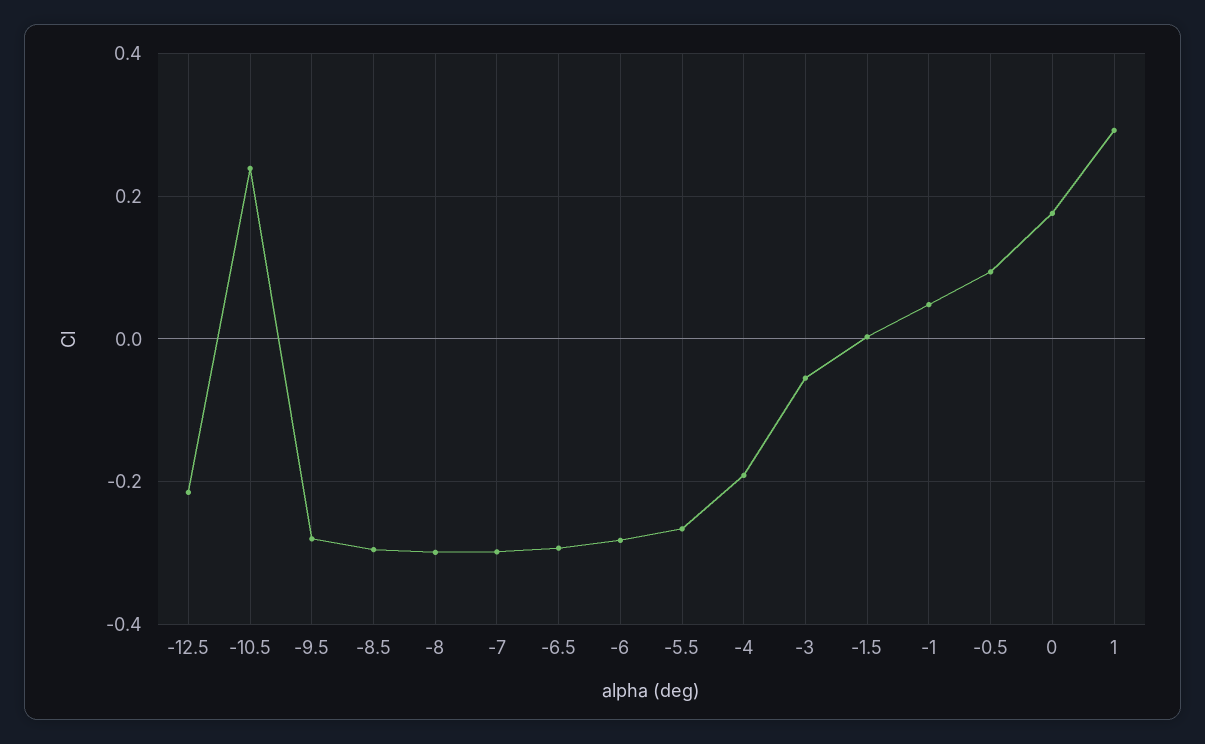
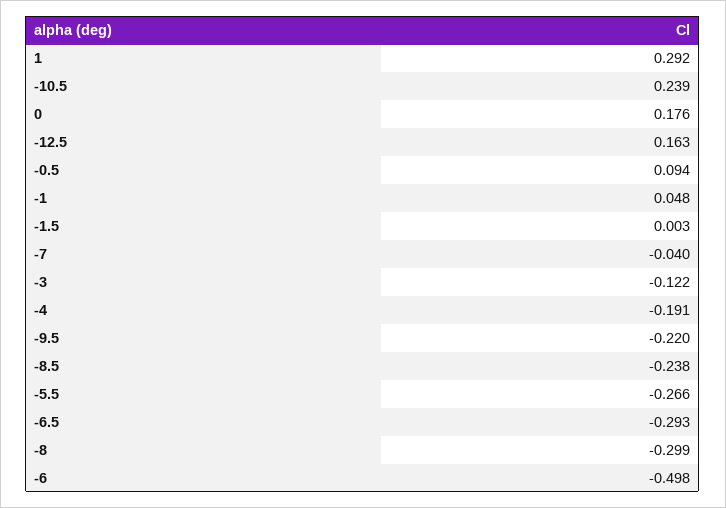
  {
-   "-12.5": -0.22,
+   "-12.5": 0.163,
    "-10.5": 0.239,
-   "-9.5": -0.28,
+   "-9.5": -0.22,
-   "-8.5": -0.3,
+   "-8.5": -0.238,
    "-8": -0.299,
-   "-7": -0.3,
+   "-7": -0.04,
    "-6.5": -0.293,
-   "-6": -0.28,
+   "-6": -0.498,
    "-5.5": -0.266,
    "-4": -0.191,
-   "-3": -0.06,
+   "-3": -0.122,
    "-1.5": 0.003,
    "-1": 0.048,
    "-0.5": 0.094,
    "0": 0.176,
    "1": 0.292
  }

